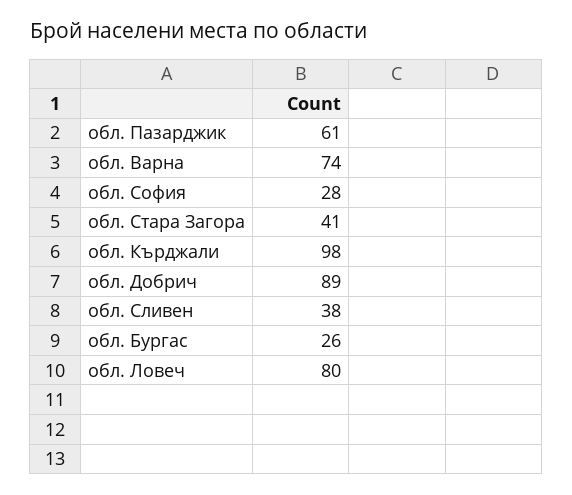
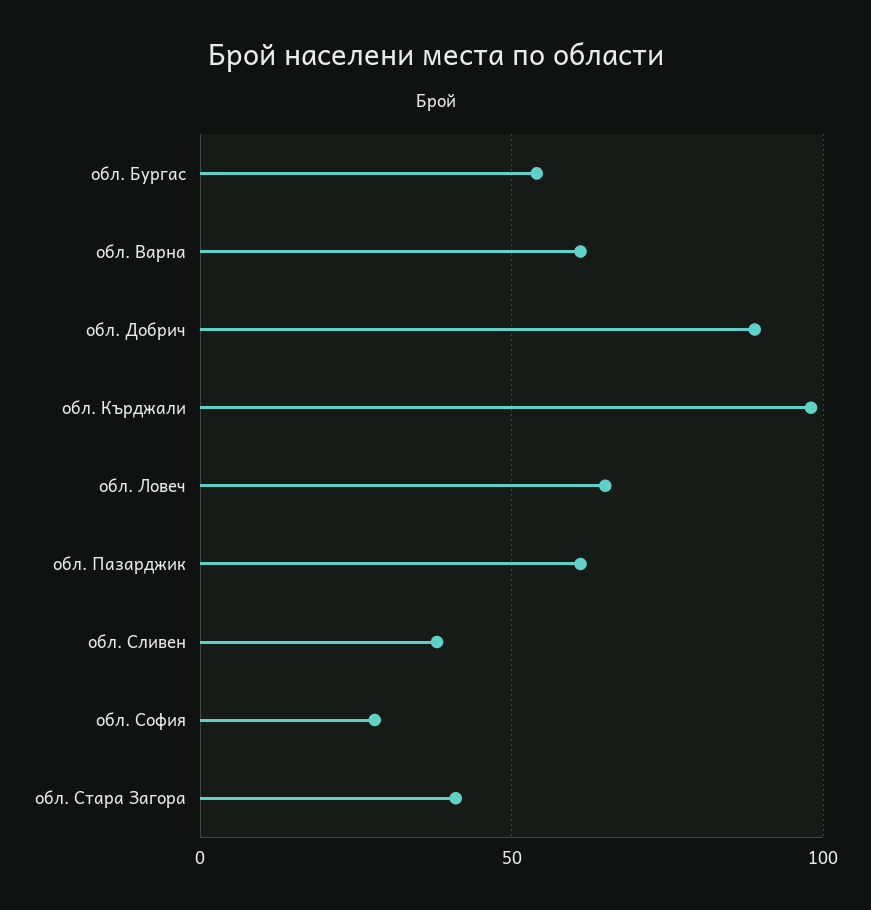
  {
    "обл. Пазарджик": 61,
-   "обл. Варна": 74,
+   "обл. Варна": 60,
    "обл. София": 28,
    "обл. Стара Загора": 41,
    "обл. Кърджали": 98,
    "обл. Добрич": 89,
    "обл. Сливен": 38,
-   "обл. Бургас": 26,
+   "обл. Бургас": 55,
-   "обл. Ловеч": 80
+   "обл. Ловеч": 65
  }

